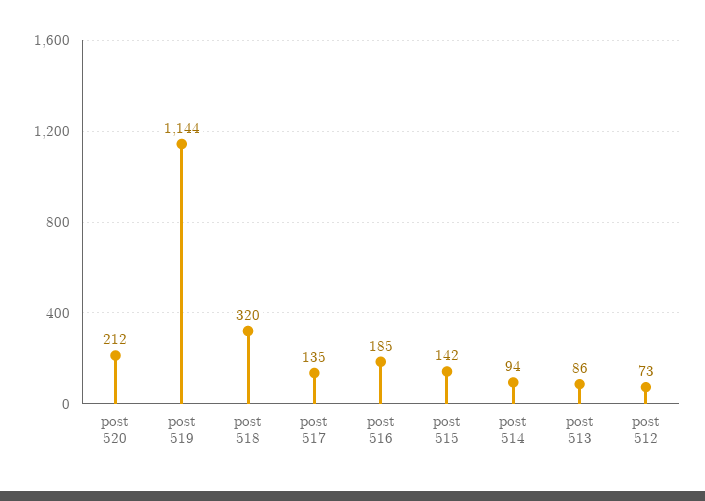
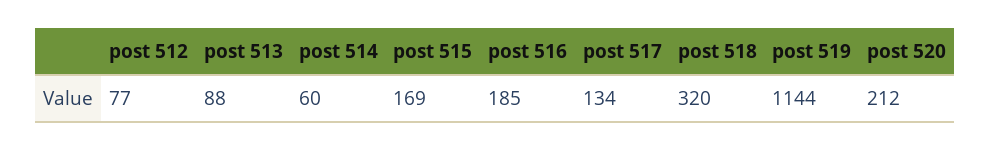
  {
    "post 520": 212,
    "post 519": 1144,
    "post 518": 320,
-   "post 517": 135,
+   "post 517": 134,
    "post 516": 185,
-   "post 515": 142,
+   "post 515": 169,
-   "post 514": 94,
+   "post 514": 60,
-   "post 513": 86,
+   "post 513": 88,
-   "post 512": 73
+   "post 512": 77
  }

